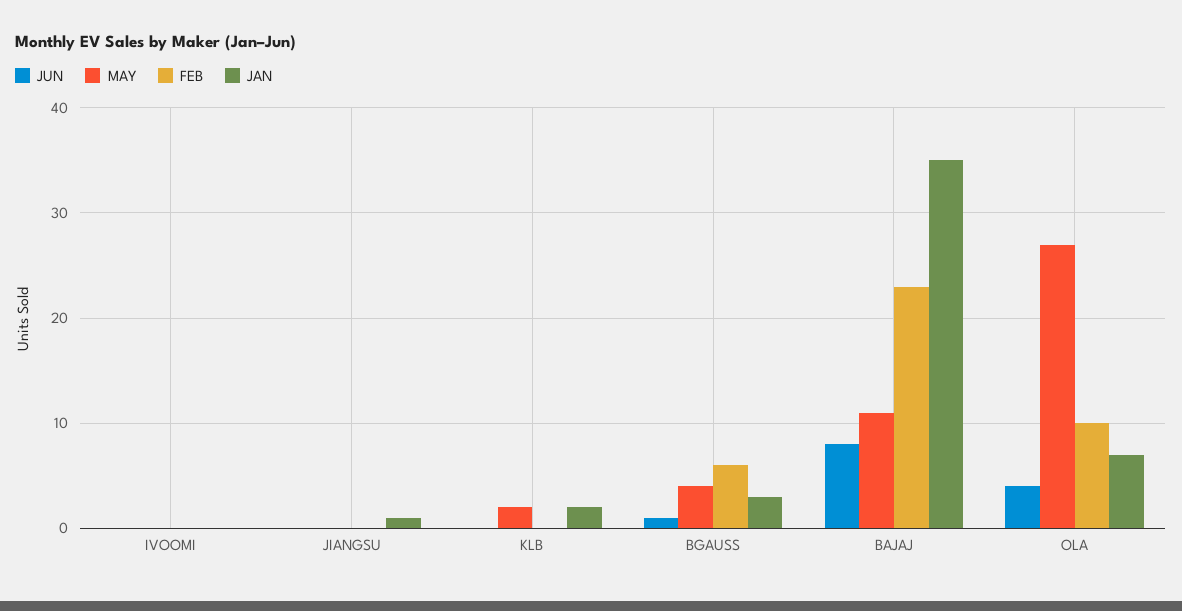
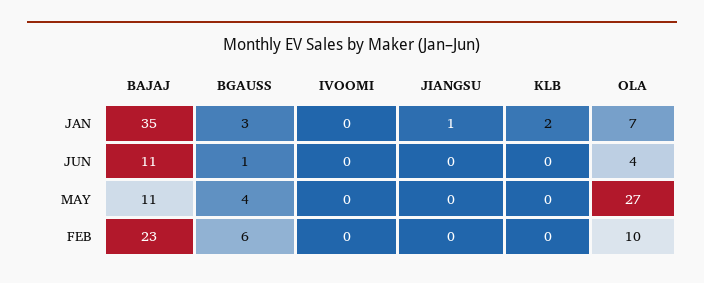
  {
    "JUN": {
      "IVOOMI": 0,
      "JIANGSU": 0,
      "KLB": 0,
      "BGAUSS": 1,
-     "BAJAJ": 8,
+     "BAJAJ": 11,
      "OLA": 4
    },
    "MAY": {
      "IVOOMI": 0,
      "JIANGSU": 0,
-     "KLB": 2,
+     "KLB": 0,
      "BGAUSS": 4,
      "BAJAJ": 11,
      "OLA": 27
    },
    "FEB": {
      "IVOOMI": 0,
      "JIANGSU": 0,
      "KLB": 0,
      "BGAUSS": 6,
      "BAJAJ": 23,
      "OLA": 10
    },
    "JAN": {
      "IVOOMI": 0,
      "JIANGSU": 1,
      "KLB": 2,
      "BGAUSS": 3,
      "BAJAJ": 35,
      "OLA": 7
    }
  }

